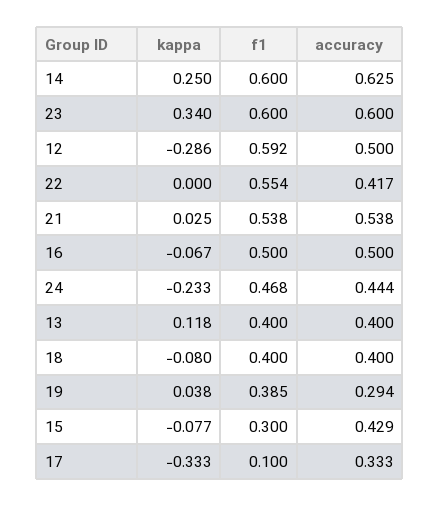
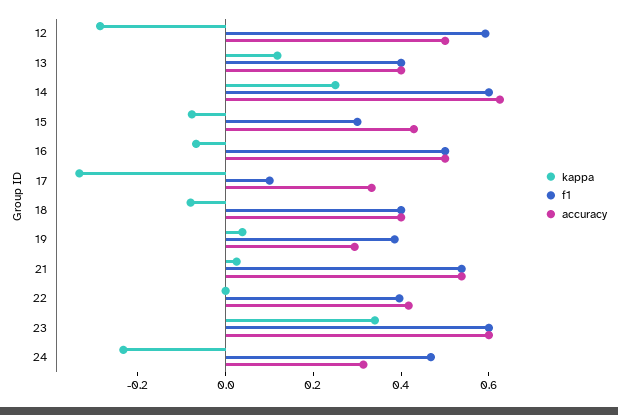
  {
    "kappa": {
      "14": 0.25,
      "23": 0.34,
      "12": -0.286,
      "22": 0,
      "21": 0.025,
      "16": -0.067,
      "24": -0.233,
      "13": 0.118,
      "18": -0.08,
      "19": 0.038,
      "15": -0.077,
      "17": -0.333
    },
    "f1": {
      "14": 0.6,
      "23": 0.6,
      "12": 0.592,
-     "22": 0.554,
+     "22": 0.4,
      "21": 0.538,
      "16": 0.5,
      "24": 0.468,
      "13": 0.4,
      "18": 0.4,
      "19": 0.385,
      "15": 0.3,
      "17": 0.1
    },
    "accuracy": {
      "14": 0.625,
      "23": 0.6,
      "12": 0.5,
      "22": 0.417,
      "21": 0.538,
      "16": 0.5,
-     "24": 0.444,
+     "24": 0.3,
      "13": 0.4,
      "18": 0.4,
      "19": 0.294,
      "15": 0.429,
      "17": 0.333
    }
  }

